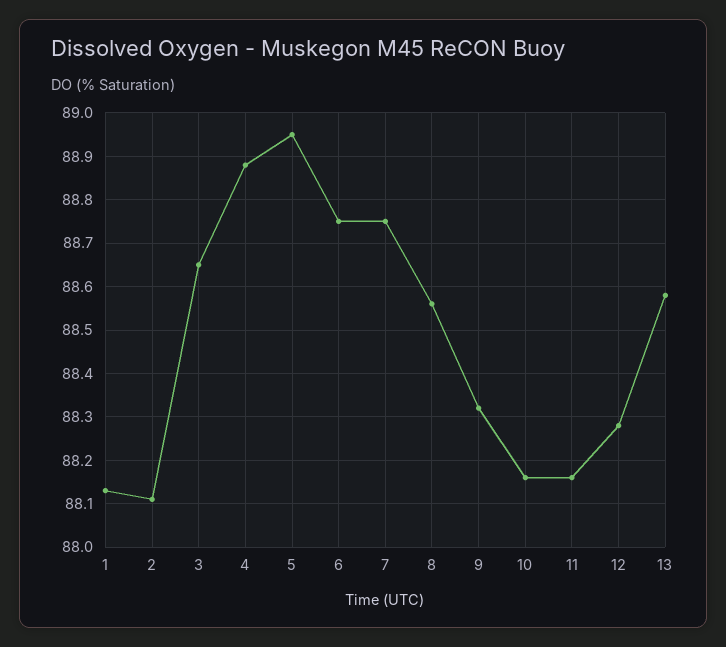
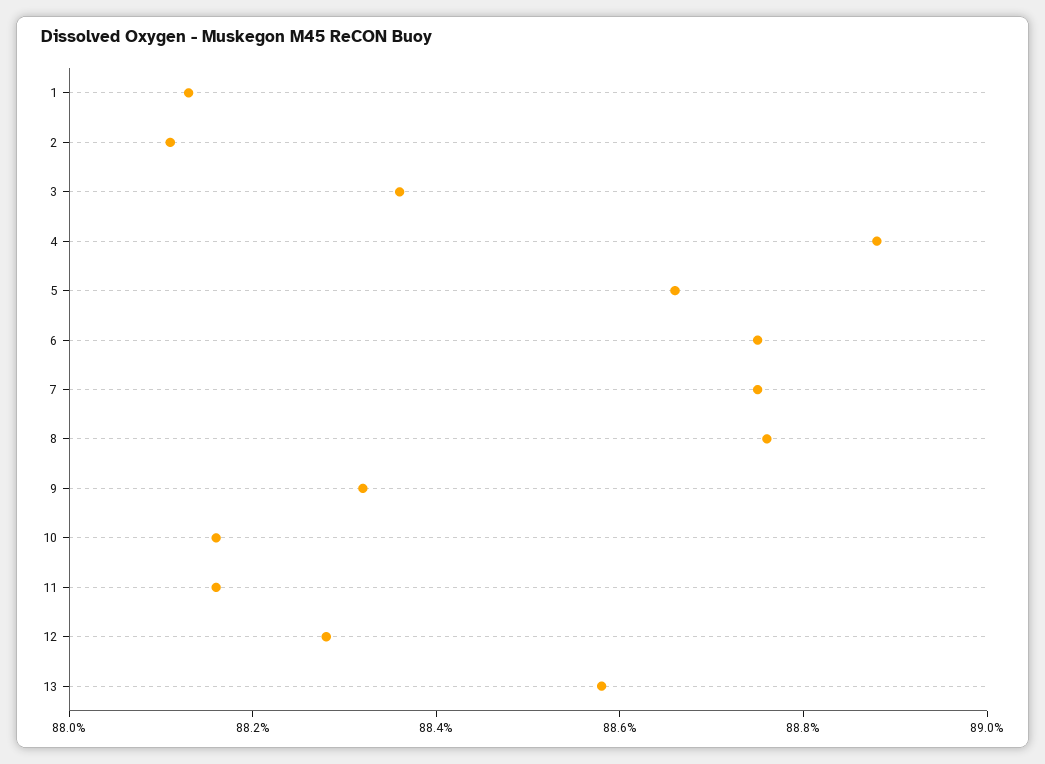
  {
    "1": 88.15,
    "2": 88.1,
-   "3": 88.65,
+   "3": 88.35,
    "4": 88.9,
-   "5": 88.95,
+   "5": 88.65,
    "6": 88.75,
    "7": 88.75,
-   "8": 88.55,
+   "8": 88.75,
    "9": 88.3,
    "10": 88.15,
    "11": 88.15,
    "12": 88.3,
    "13": 88.6
  }

